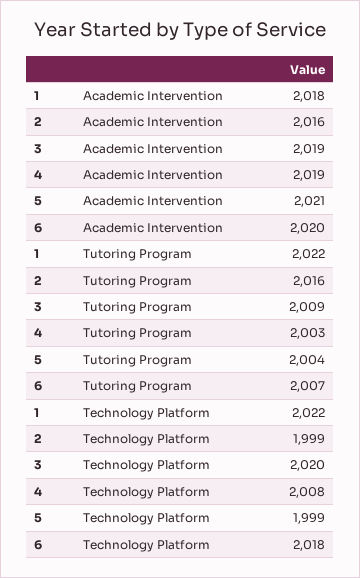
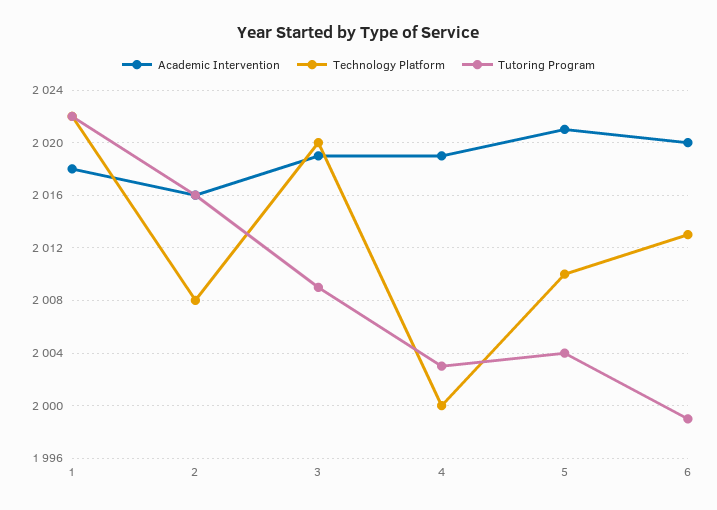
  {
    "Academic Intervention": {
      "1": 2018,
      "2": 2016,
      "3": 2019,
      "4": 2019,
      "5": 2021,
      "6": 2020
    },
    "Tutoring Program": {
      "1": 2022,
      "2": 2016,
      "3": 2009,
      "4": 2003,
      "5": 2004,
-     "6": 2007
+     "6": 1999
    },
    "Technology Platform": {
      "1": 2022,
-     "2": 1999,
+     "2": 2008,
      "3": 2020,
-     "4": 2008,
+     "4": 2000,
-     "5": 1999,
+     "5": 2010,
-     "6": 2018
+     "6": 2013
    }
  }

